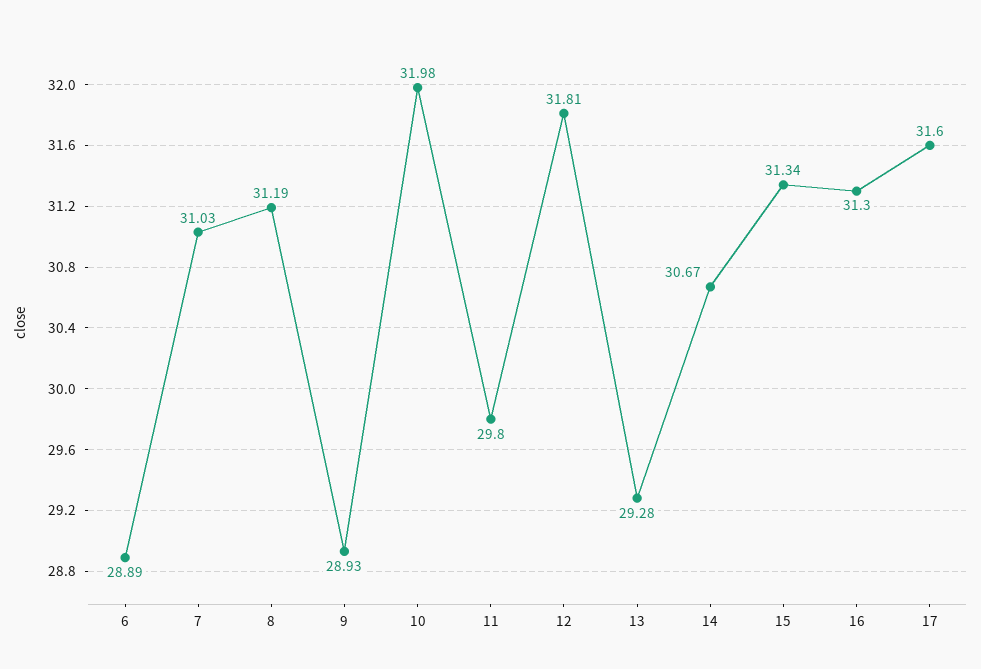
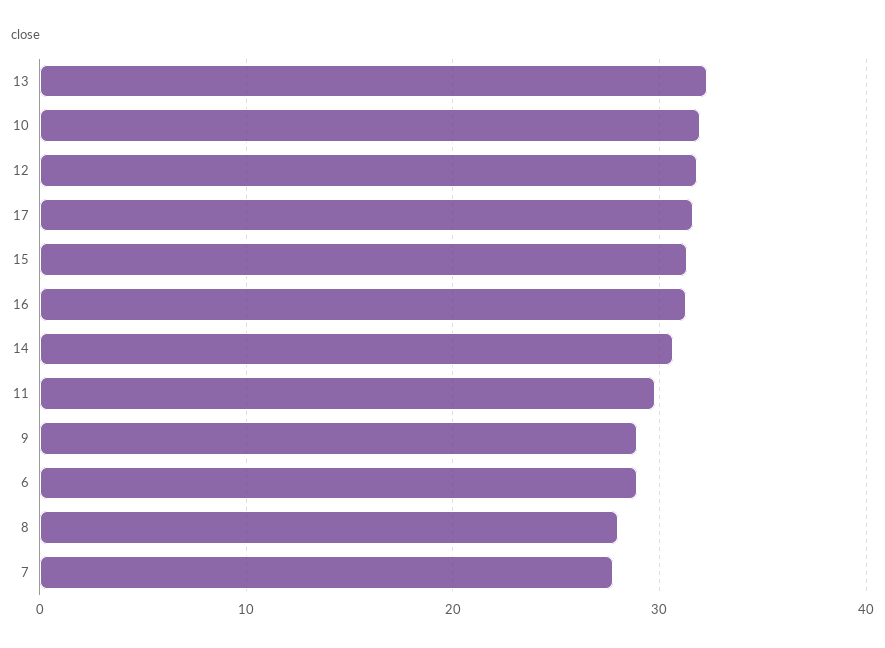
  {
    "6": 28.89,
-   "7": 31.03,
+   "7": 28,
-   "8": 31.19,
+   "8": 28,
    "9": 28.93,
    "10": 31.98,
    "11": 29.8,
    "12": 31.81,
-   "13": 29.28,
+   "13": 32,
    "14": 30.67,
    "15": 31.34,
    "16": 31.3,
    "17": 31.6
  }

